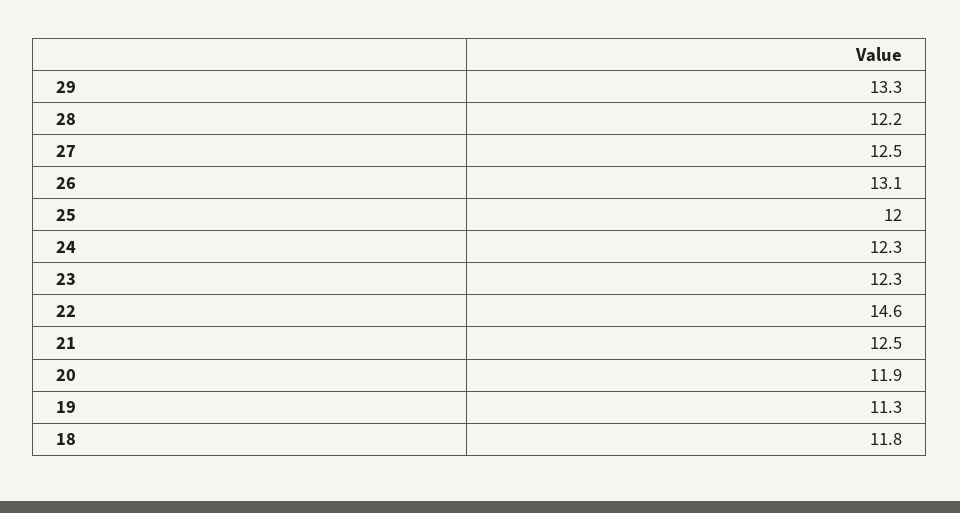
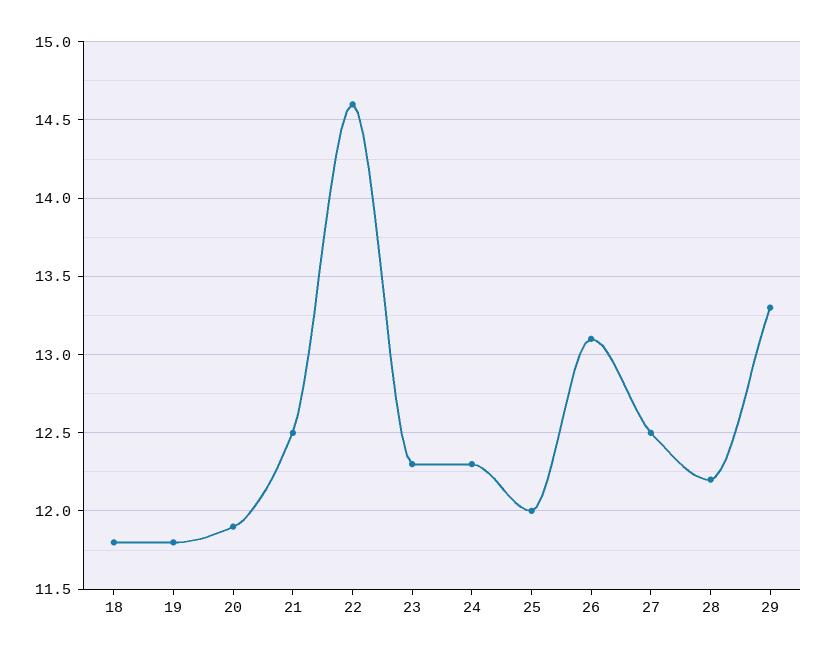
  {
    "29": 13.3,
    "28": 12.2,
    "27": 12.5,
    "26": 13.1,
    "25": 12,
    "24": 12.3,
    "23": 12.3,
    "22": 14.6,
    "21": 12.5,
    "20": 11.9,
-   "19": 11.3,
+   "19": 11.8,
    "18": 11.8
  }

